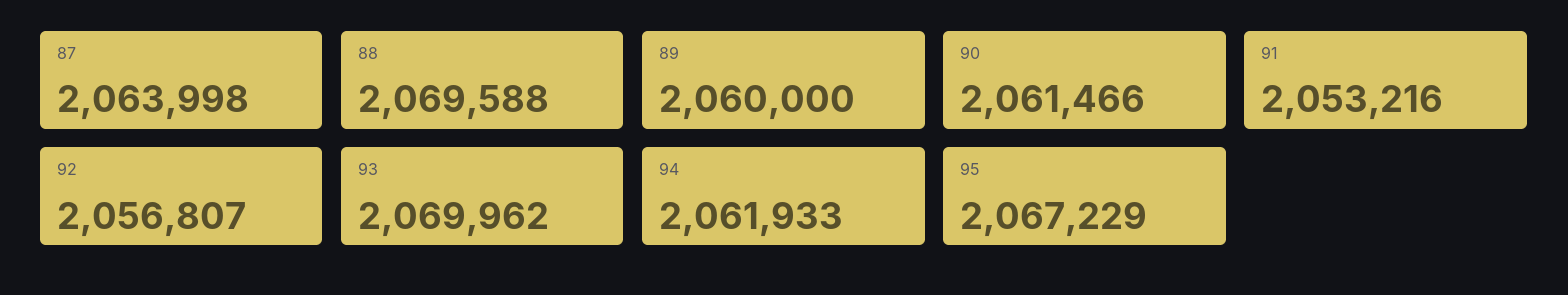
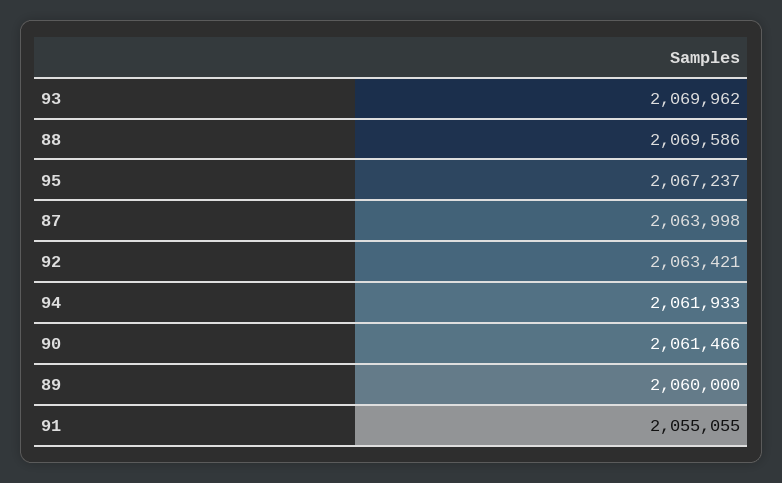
  {
    "87": 2063998,
-   "88": 2069588,
+   "88": 2069586,
    "89": 2060000,
    "90": 2061466,
-   "91": 2053216,
+   "91": 2055055,
-   "92": 2056807,
+   "92": 2063421,
    "93": 2069962,
    "94": 2061933,
-   "95": 2067229
+   "95": 2067237
  }

